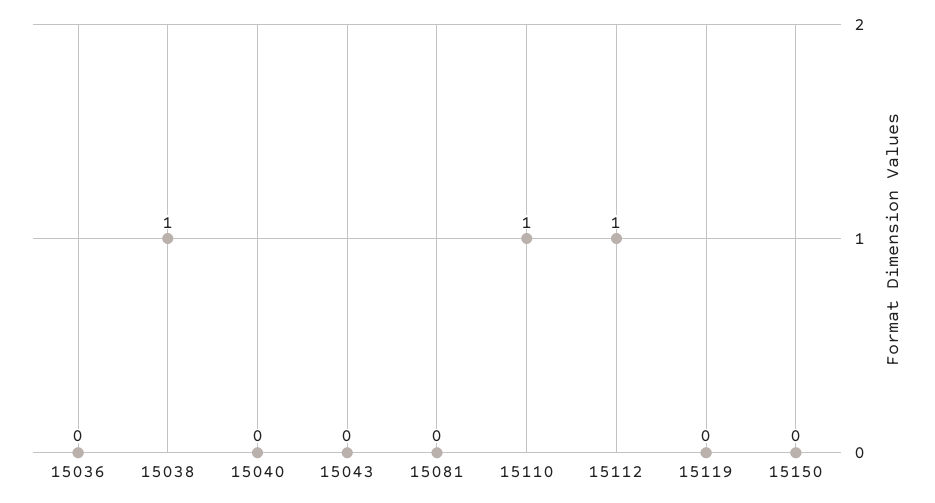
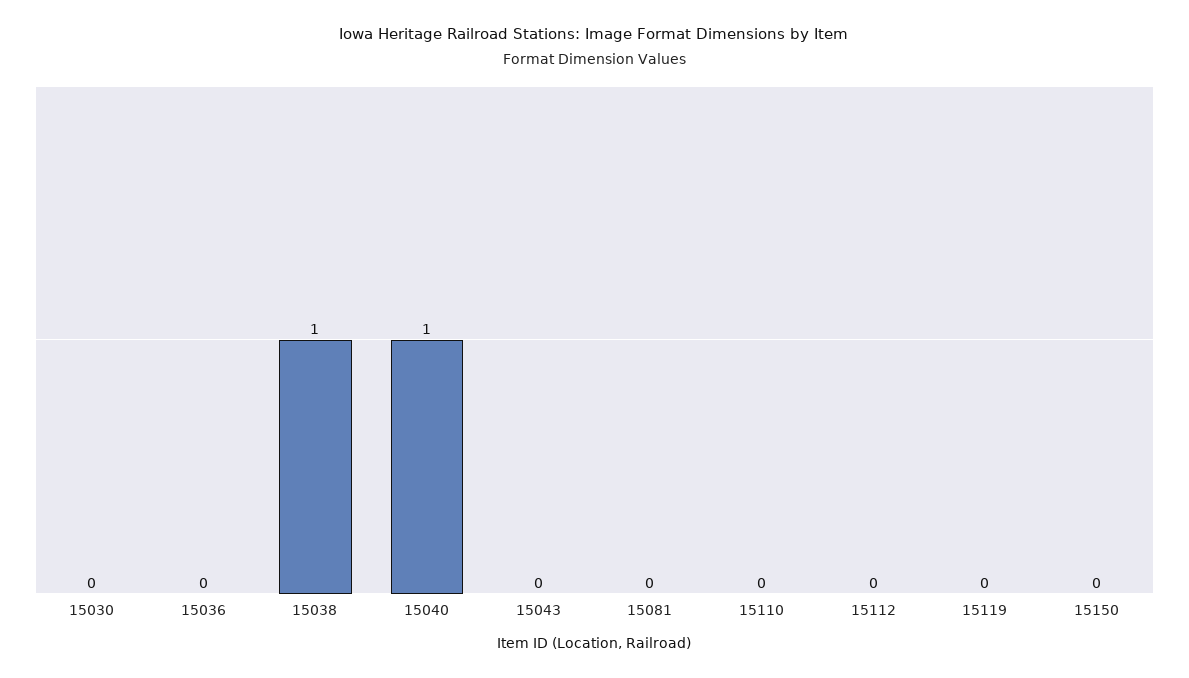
  {
    "15036": 0,
    "15038": 1,
-   "15040": 0,
+   "15040": 1,
    "15043": 0,
    "15081": 0,
-   "15110": 1,
+   "15110": 0,
-   "15112": 1,
+   "15112": 0,
    "15119": 0,
-   "15150": 0
+   "15150": 0,
+   "15030": 0
  }

